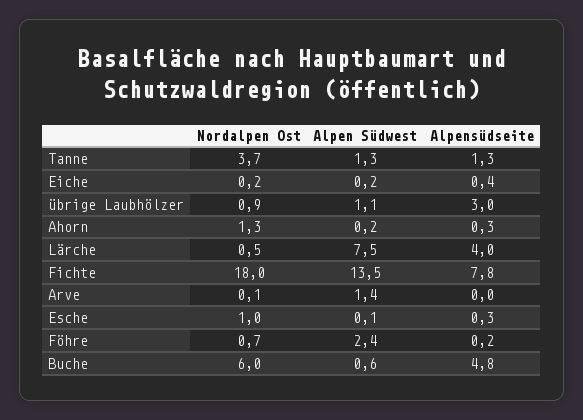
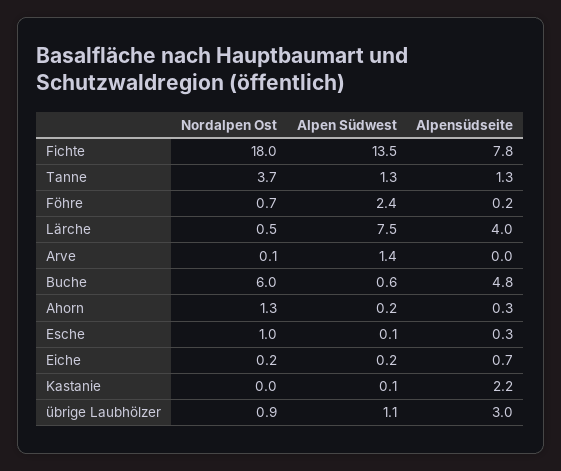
  {
    "Nordalpen Ost": {
      "Tanne": 3.7,
      "Eiche": 0.2,
      "übrige Laubhölzer": 0.9,
      "Ahorn": 1.3,
      "Lärche": 0.5,
      "Fichte": 18,
      "Arve": 0.1,
      "Esche": 1,
      "Föhre": 0.7,
-     "Buche": 6
+     "Buche": 6,
+     "Kastanie": 0
    },
    "Alpen Südwest": {
      "Tanne": 1.3,
      "Eiche": 0.2,
      "übrige Laubhölzer": 1.1,
      "Ahorn": 0.2,
      "Lärche": 7.5,
      "Fichte": 13.5,
      "Arve": 1.4,
      "Esche": 0.1,
      "Föhre": 2.4,
-     "Buche": 0.6
+     "Buche": 0.6,
+     "Kastanie": 0.1
    },
    "Alpensüdseite": {
      "Tanne": 1.3,
-     "Eiche": 0.4,
+     "Eiche": 0.7,
      "übrige Laubhölzer": 3,
      "Ahorn": 0.3,
      "Lärche": 4,
      "Fichte": 7.8,
      "Arve": 0,
      "Esche": 0.3,
      "Föhre": 0.2,
-     "Buche": 4.8
+     "Buche": 4.8,
+     "Kastanie": 2.2
    }
  }

